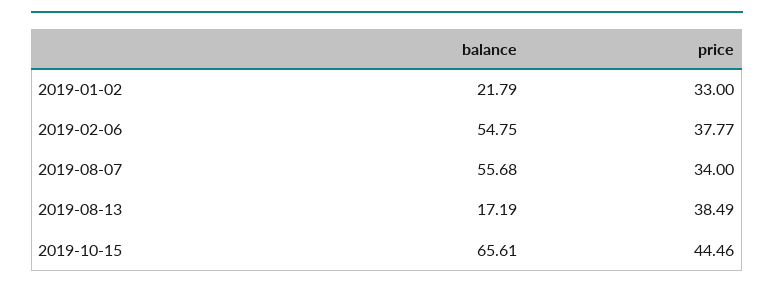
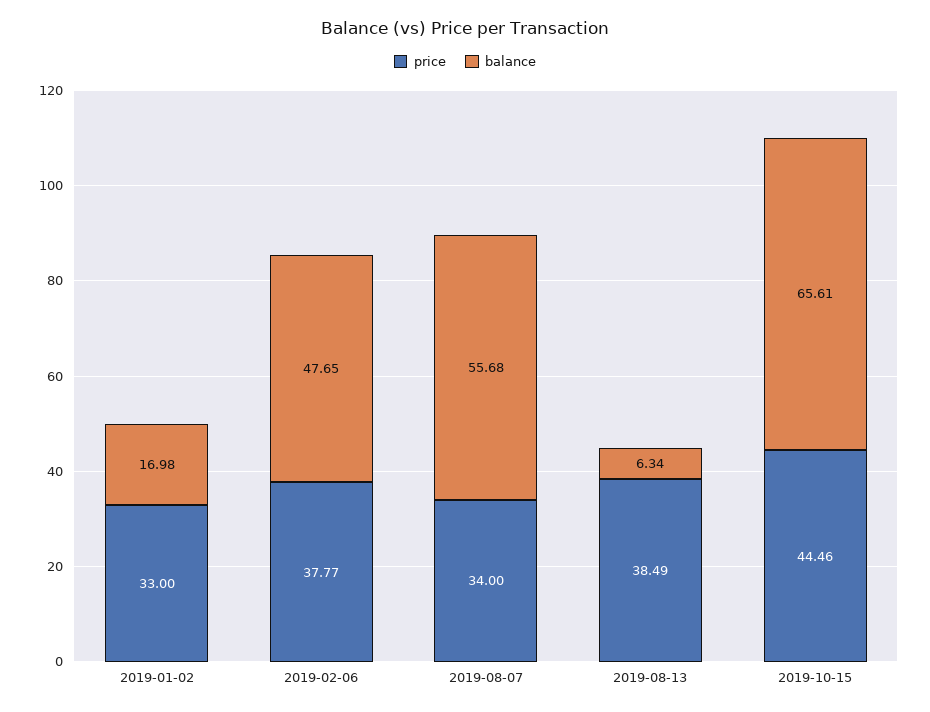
  {
    "balance": {
-     "2019-01-02": 21.79,
+     "2019-01-02": 16.98,
-     "2019-02-06": 54.75,
+     "2019-02-06": 47.65,
      "2019-08-07": 55.68,
-     "2019-08-13": 17.19,
+     "2019-08-13": 6.34,
      "2019-10-15": 65.61
    },
    "price": {
      "2019-01-02": 33,
      "2019-02-06": 37.77,
      "2019-08-07": 34,
      "2019-08-13": 38.49,
      "2019-10-15": 44.46
    }
  }

